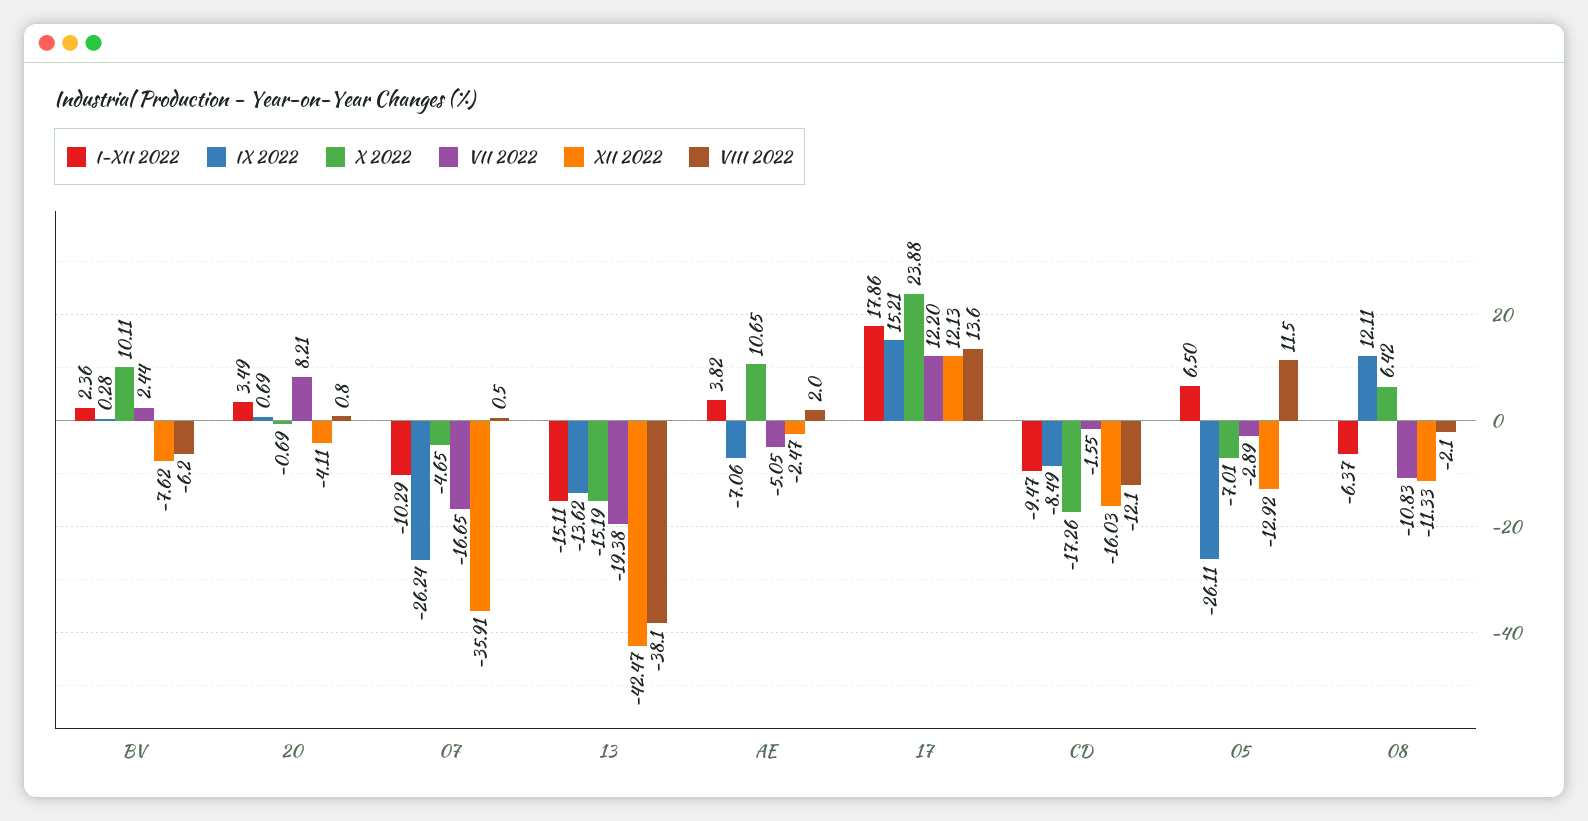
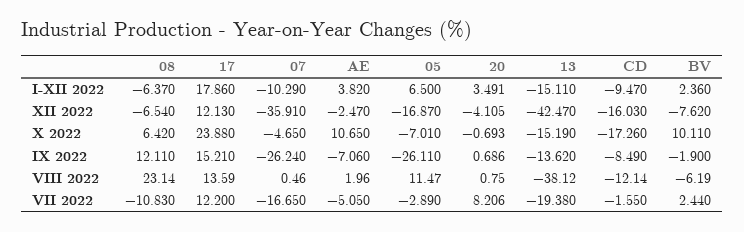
  {
    "I-XII 2022": {
      "BV": 2.36,
      "20": 3.491,
      "07": -10.29,
      "13": -15.11,
      "AE": 3.82,
      "17": 17.86,
      "CD": -9.47,
      "05": 6.5,
      "08": -6.37
    },
    "IX 2022": {
-     "BV": 0.28,
+     "BV": -1.9,
      "20": 0.686,
      "07": -26.24,
      "13": -13.62,
      "AE": -7.06,
      "17": 15.21,
      "CD": -8.49,
      "05": -26.11,
      "08": 12.11
    },
    "X 2022": {
      "BV": 10.11,
      "20": -0.693,
      "07": -4.65,
      "13": -15.19,
      "AE": 10.65,
      "17": 23.88,
      "CD": -17.26,
      "05": -7.01,
      "08": 6.42
    },
    "VII 2022": {
      "BV": 2.44,
      "20": 8.206,
      "07": -16.65,
      "13": -19.38,
      "AE": -5.05,
      "17": 12.2,
      "CD": -1.55,
      "05": -2.89,
      "08": -10.83
    },
    "XII 2022": {
      "BV": -7.62,
      "20": -4.105,
      "07": -35.91,
      "13": -42.47,
      "AE": -2.47,
      "17": 12.13,
      "CD": -16.03,
-     "05": -12.92,
+     "05": -16.87,
-     "08": -11.33
+     "08": -6.54
    },
    "VIII 2022": {
      "BV": -6.19,
      "20": 0.75,
      "07": 0.46,
      "13": -38.12,
      "AE": 1.96,
      "17": 13.59,
      "CD": -12.14,
      "05": 11.47,
-     "08": -2.1
+     "08": 23.14
    }
  }

